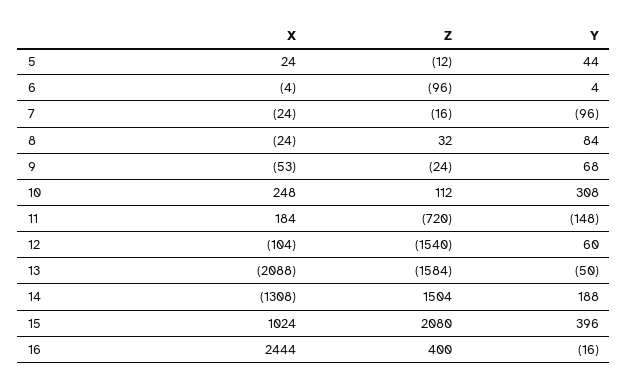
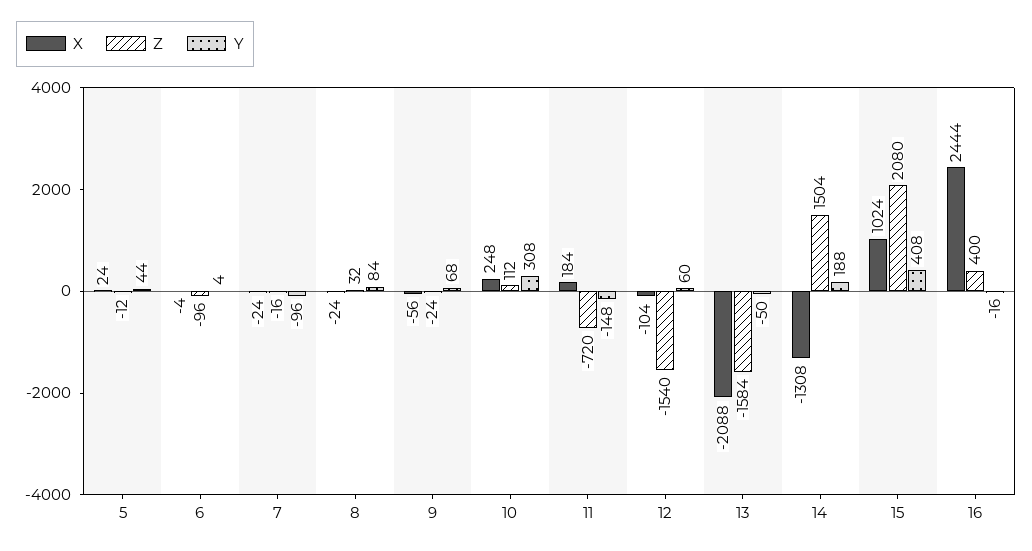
  {
    "X": {
      "5": 24,
      "6": -4,
      "7": -24,
      "8": -24,
-     "9": -53,
+     "9": -56,
      "10": 248,
      "11": 184,
      "12": -104,
      "13": -2088,
      "14": -1308,
      "15": 1024,
      "16": 2444
    },
    "Z": {
      "5": -12,
      "6": -96,
      "7": -16,
      "8": 32,
      "9": -24,
      "10": 112,
      "11": -720,
      "12": -1540,
      "13": -1584,
      "14": 1504,
      "15": 2080,
      "16": 400
    },
    "Y": {
      "5": 44,
      "6": 4,
      "7": -96,
      "8": 84,
      "9": 68,
      "10": 308,
      "11": -148,
      "12": 60,
      "13": -50,
      "14": 188,
-     "15": 396,
+     "15": 408,
      "16": -16
    }
  }

